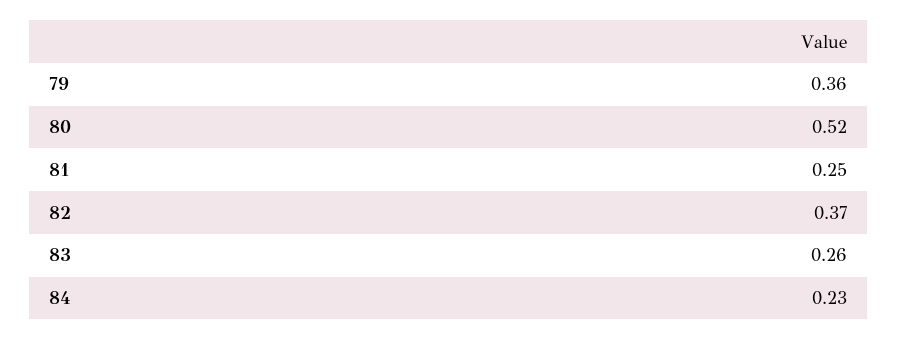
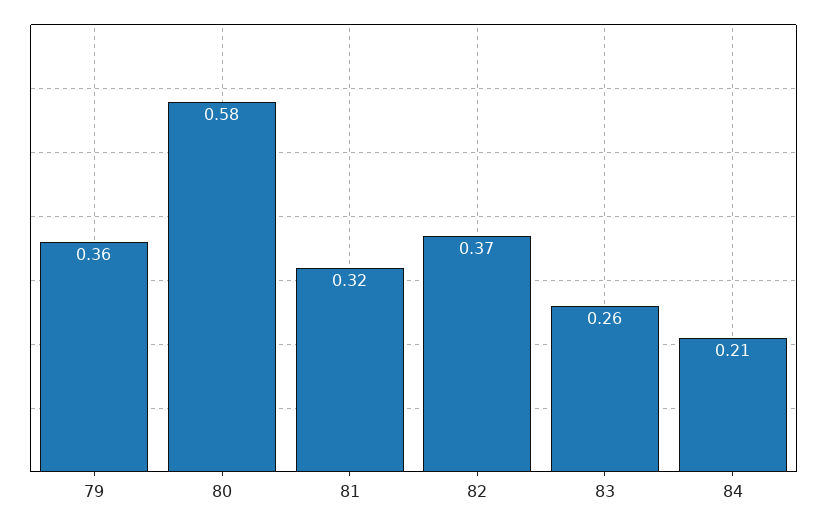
  {
    "79": 0.36,
-   "80": 0.52,
+   "80": 0.58,
-   "81": 0.25,
+   "81": 0.32,
    "82": 0.37,
    "83": 0.26,
-   "84": 0.23
+   "84": 0.21
  }

